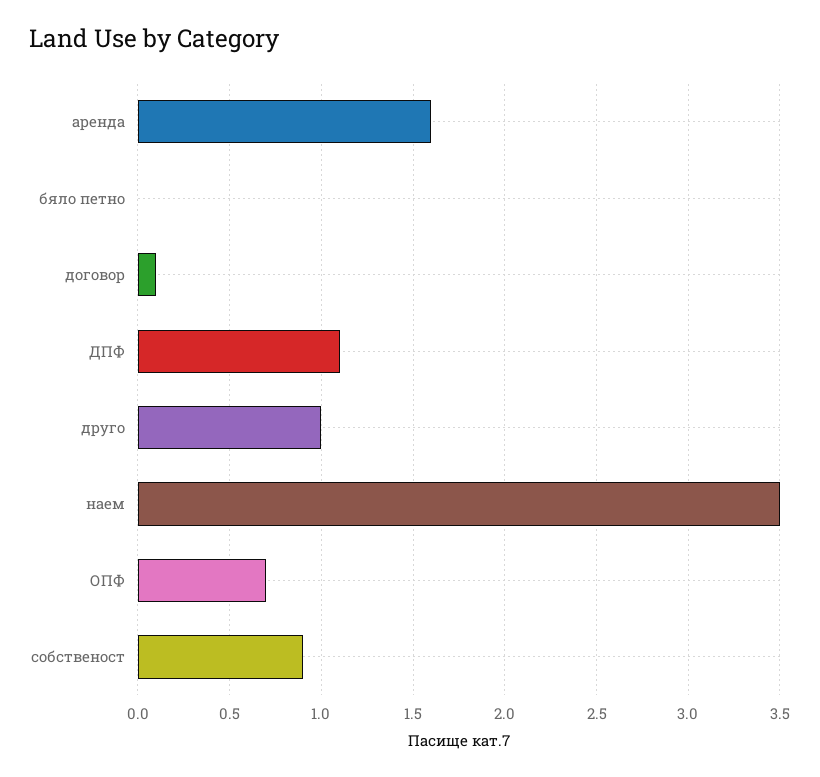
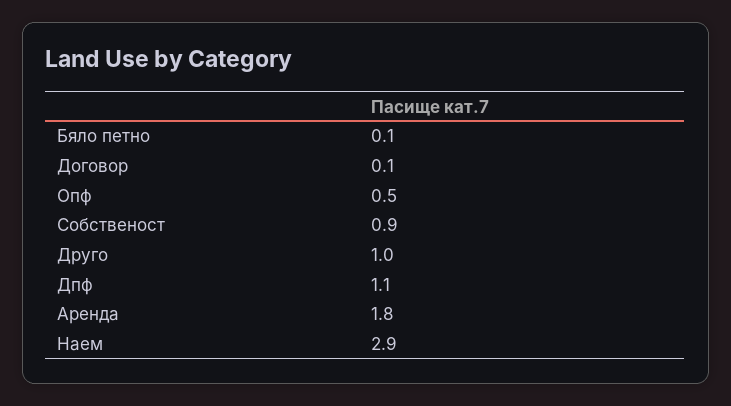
  {
-   "аренда": 1.6,
+   "аренда": 1.8,
-   "бяло петно": 0,
+   "бяло петно": 0.1,
    "договор": 0.1,
    "ДПФ": 1.1,
    "друго": 1,
-   "наем": 3.5,
+   "наем": 2.9,
-   "ОПФ": 0.7,
+   "ОПФ": 0.5,
    "собственост": 0.9
  }

